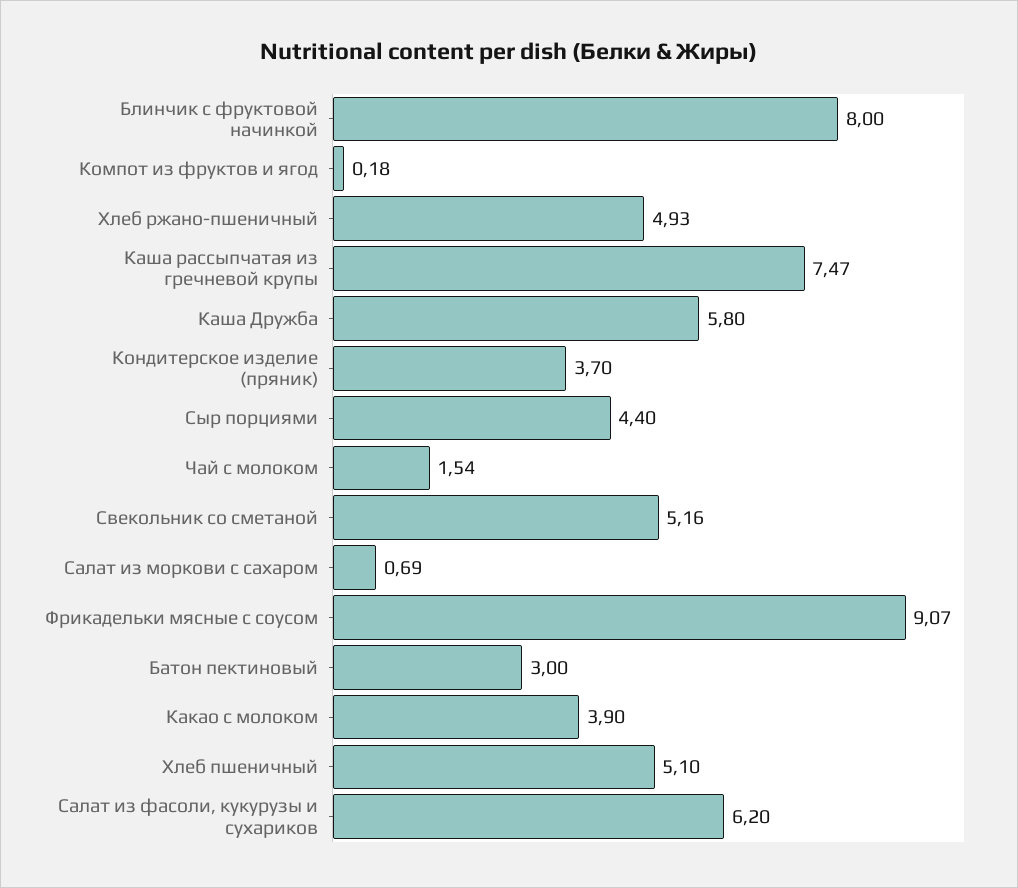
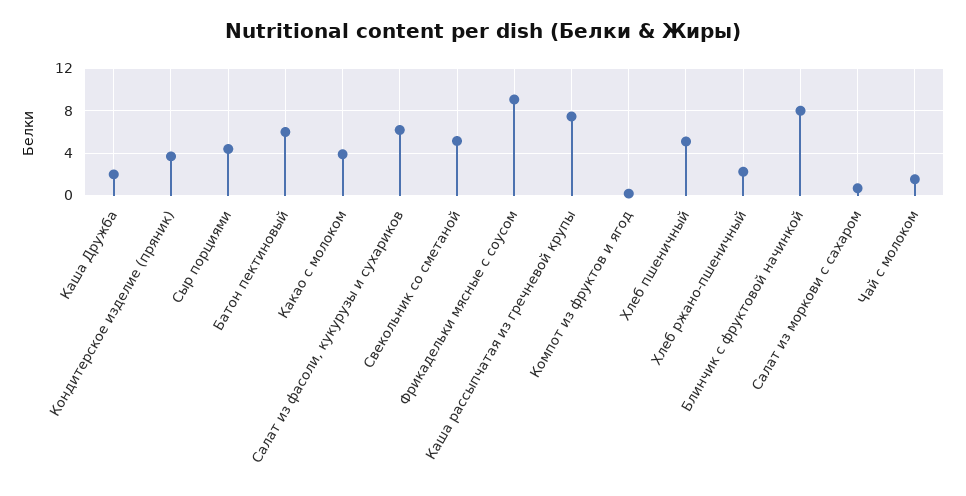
  {
    "Блинчик с фруктовой начинкой": 8,
    "Компот из фруктов и ягод": 0.18,
-   "Хлеб ржано-пшеничный": 4.93,
+   "Хлеб ржано-пшеничный": 2,
    "Каша рассыпчатая из гречневой крупы": 7.47,
-   "Каша Дружба": 5.8,
+   "Каша Дружба": 2,
    "Кондитерское изделие (пряник)": 3.7,
    "Сыр порциями": 4.4,
    "Чай с молоком": 1.54,
    "Свекольник со сметаной": 5.16,
    "Салат из моркови с сахаром": 0.69,
    "Фрикадельки мясные с соусом": 9.07,
-   "Батон пектиновый": 3,
+   "Батон пектиновый": 6,
    "Какао с молоком": 3.9,
    "Хлеб пшеничный": 5.1,
    "Салат из фасоли, кукурузы и сухариков": 6.2
  }

